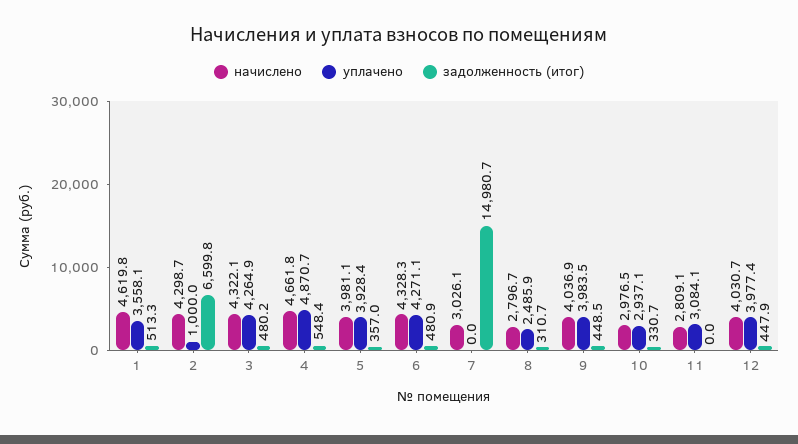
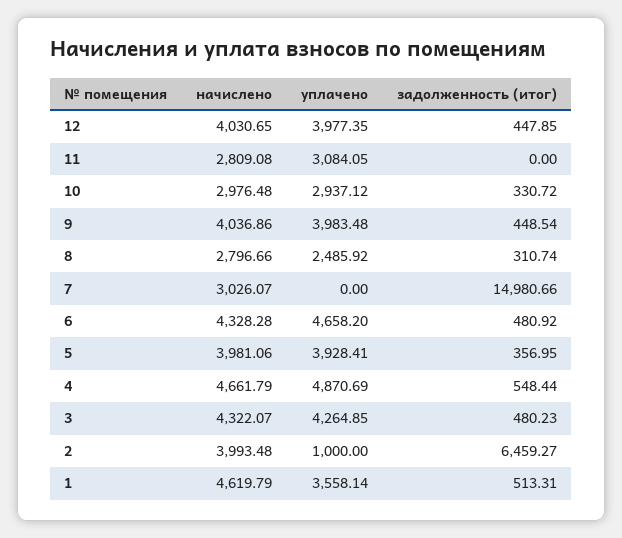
  {
    "начислено": {
      "1": 4619.79,
-     "2": 4298.7,
+     "2": 3993.48,
      "3": 4322.07,
      "4": 4661.79,
      "5": 3981.06,
      "6": 4328.28,
      "7": 3026.07,
      "8": 2796.66,
      "9": 4036.86,
      "10": 2976.48,
      "11": 2809.08,
      "12": 4030.65
    },
    "уплачено": {
      "1": 3558.14,
      "2": 1000,
      "3": 4264.85,
      "4": 4870.69,
      "5": 3928.41,
-     "6": 4271.1,
+     "6": 4658.2,
      "7": 0,
      "8": 2485.92,
      "9": 3983.48,
      "10": 2937.12,
      "11": 3084.05,
      "12": 3977.35
    },
    "задолженность (итог)": {
      "1": 513.31,
-     "2": 6599.8,
+     "2": 6459.27,
      "3": 480.23,
      "4": 548.44,
      "5": 356.95,
      "6": 480.92,
      "7": 14980.66,
      "8": 310.74,
      "9": 448.54,
      "10": 330.72,
      "11": 0,
      "12": 447.85
    }
  }

